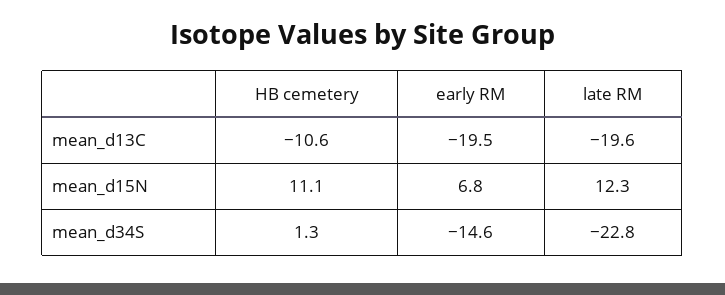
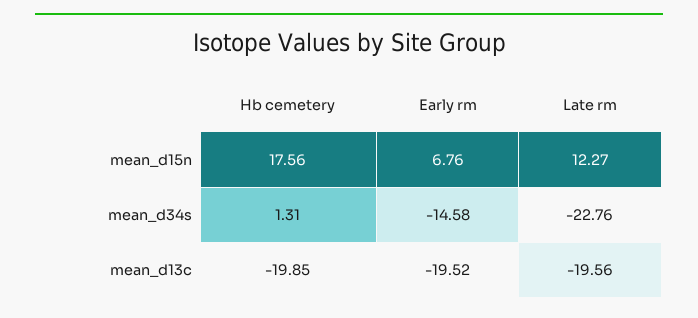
  {
    "HB cemetery": {
-     "mean_d13C": -10.6,
+     "mean_d13C": -19.85,
-     "mean_d15N": 11.1,
+     "mean_d15N": 17.56,
      "mean_d34S": 1.31
    },
    "early RM": {
      "mean_d13C": -19.52,
      "mean_d15N": 6.76,
      "mean_d34S": -14.58
    },
    "late RM": {
      "mean_d13C": -19.56,
      "mean_d15N": 12.27,
      "mean_d34S": -22.76
    }
  }

